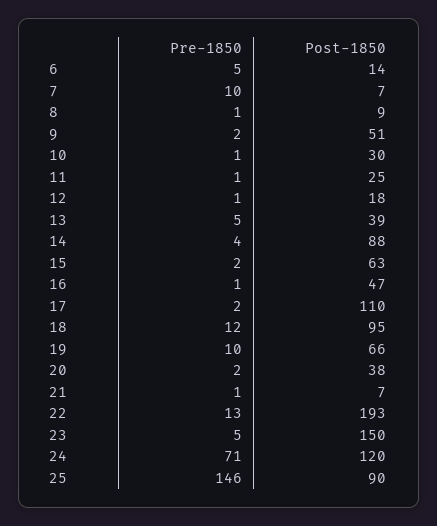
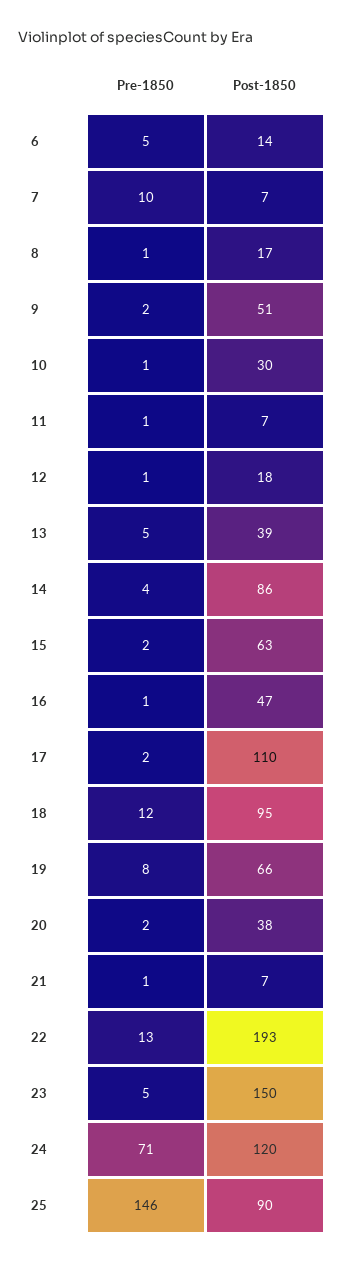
  {
    "Pre-1850": {
      "6": 5,
      "7": 10,
      "8": 1,
      "9": 2,
      "10": 1,
      "11": 1,
      "12": 1,
      "13": 5,
      "14": 4,
      "15": 2,
      "16": 1,
      "17": 2,
      "18": 12,
-     "19": 10,
+     "19": 8,
      "20": 2,
      "21": 1,
      "22": 13,
      "23": 5,
      "24": 71,
      "25": 146
    },
    "Post-1850": {
      "6": 14,
      "7": 7,
-     "8": 9,
+     "8": 17,
      "9": 51,
      "10": 30,
-     "11": 25,
+     "11": 7,
      "12": 18,
      "13": 39,
-     "14": 88,
+     "14": 86,
      "15": 63,
      "16": 47,
      "17": 110,
      "18": 95,
      "19": 66,
      "20": 38,
      "21": 7,
      "22": 193,
      "23": 150,
      "24": 120,
      "25": 90
    }
  }

